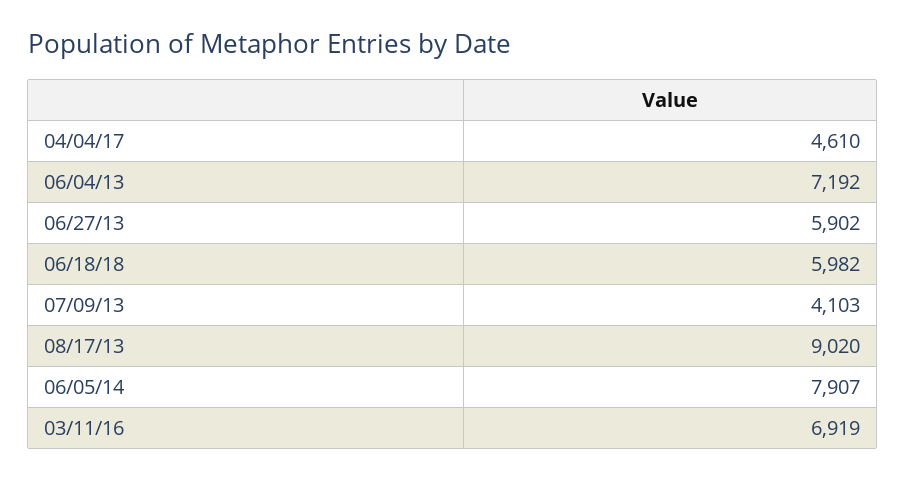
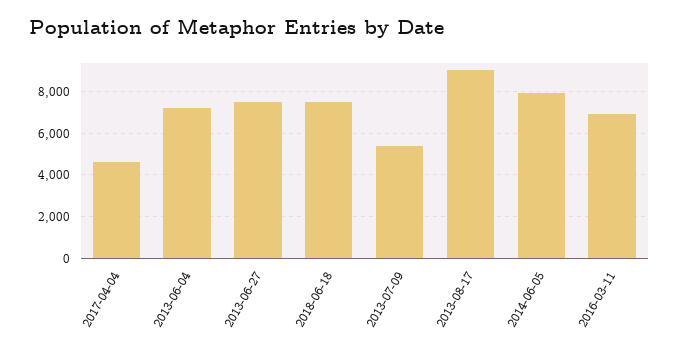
  {
    "04/04/17": 4610,
    "06/04/13": 7192,
-   "06/27/13": 5902,
+   "06/27/13": 7500,
-   "06/18/18": 5982,
+   "06/18/18": 7500,
-   "07/09/13": 4103,
+   "07/09/13": 5500,
    "08/17/13": 9020,
    "06/05/14": 7907,
    "03/11/16": 6919
  }

